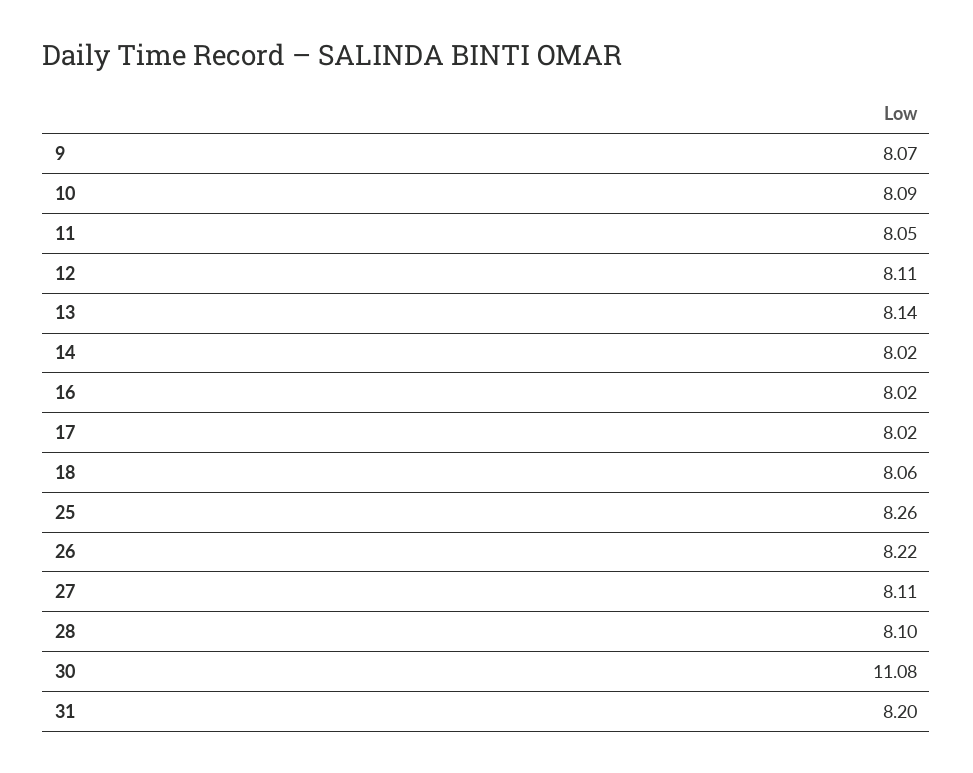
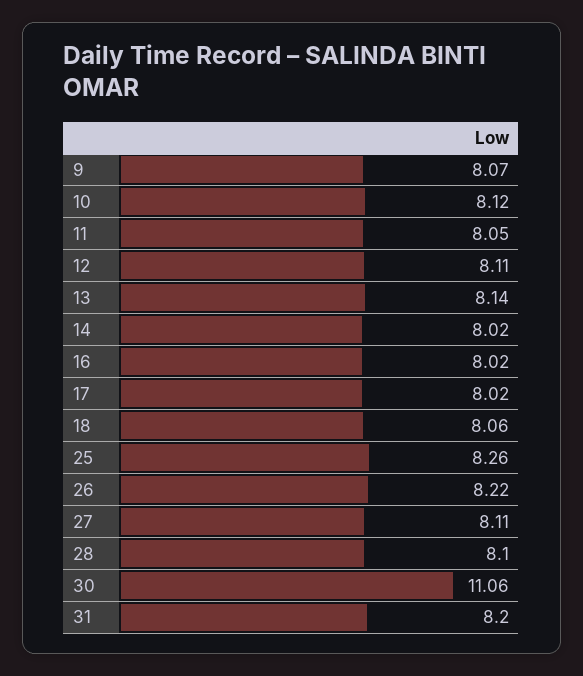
  {
    "9": 8.07,
-   "10": 8.09,
+   "10": 8.12,
    "11": 8.05,
    "12": 8.11,
    "13": 8.14,
    "14": 8.02,
    "16": 8.02,
    "17": 8.02,
    "18": 8.06,
    "25": 8.26,
    "26": 8.22,
    "27": 8.11,
    "28": 8.1,
-   "30": 11.08,
+   "30": 11.06,
    "31": 8.2
  }

